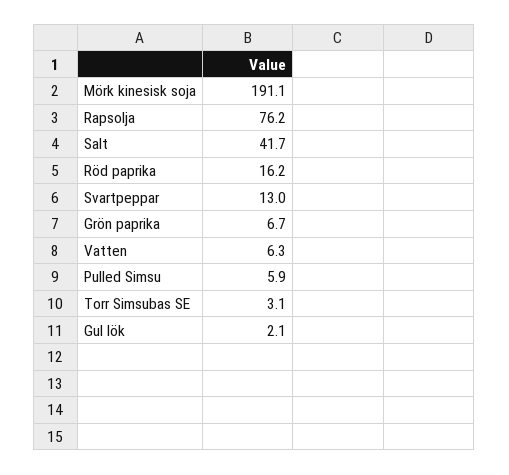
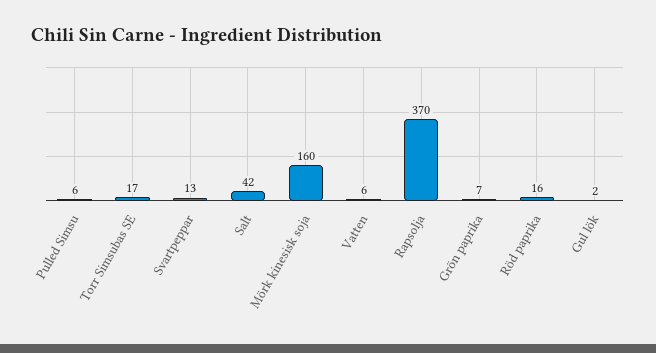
  {
-   "Mörk kinesisk soja": 191.1,
+   "Mörk kinesisk soja": 160,
-   "Rapsolja": 76.2,
+   "Rapsolja": 370,
    "Salt": 41.7,
    "Röd paprika": 16.2,
    "Svartpeppar": 13,
    "Grön paprika": 6.7,
    "Vatten": 6.3,
    "Pulled Simsu": 5.9,
-   "Torr Simsubas SE": 3.1,
+   "Torr Simsubas SE": 17,
    "Gul lök": 2.1
  }

